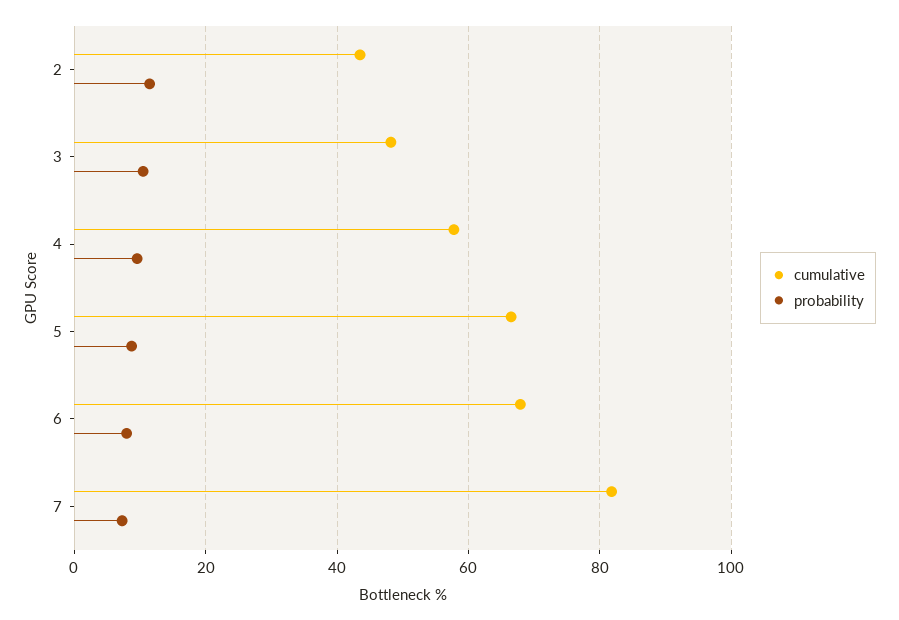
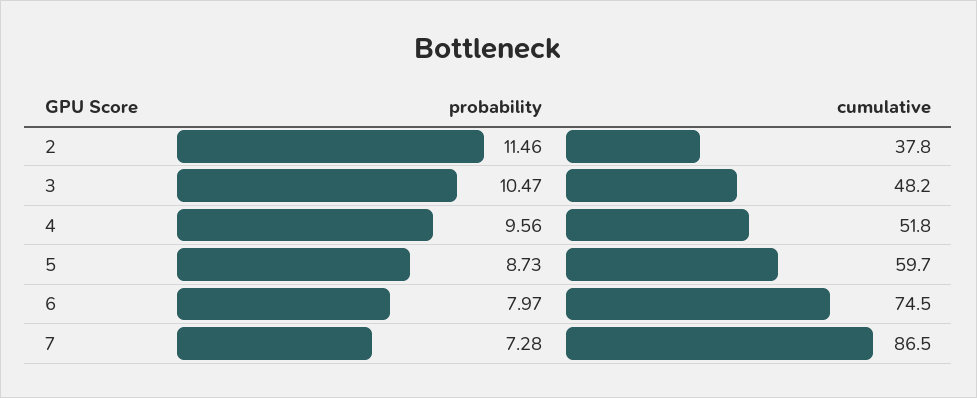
  {
    "cumulative": {
-     "2": 44,
+     "2": 37.8,
      "3": 48.2,
-     "4": 58,
+     "4": 51.8,
-     "5": 66,
+     "5": 59.7,
-     "6": 68,
+     "6": 74.5,
-     "7": 82
+     "7": 86.5
    },
    "probability": {
      "2": 11.46,
      "3": 10.47,
      "4": 9.56,
      "5": 8.73,
      "6": 7.97,
      "7": 7.28
    }
  }

